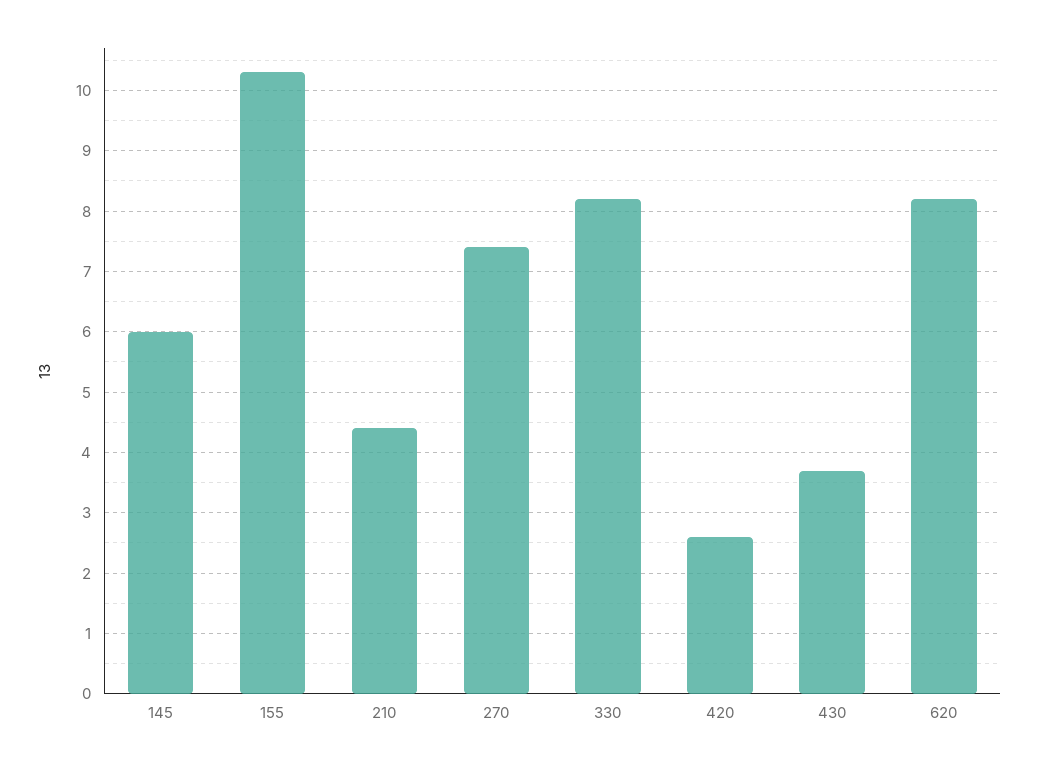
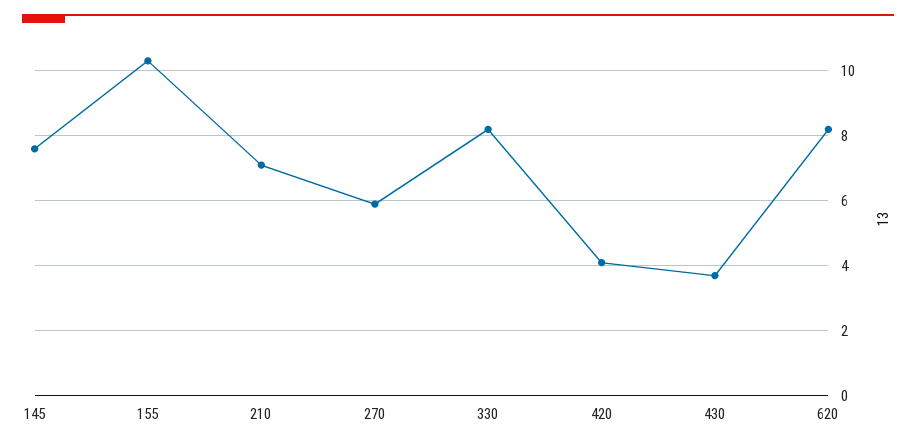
  {
-   "145": 6,
+   "145": 7.5,
    "155": 10.3,
-   "210": 4.4,
+   "210": 7,
-   "270": 7.4,
+   "270": 6,
    "330": 8.2,
-   "420": 2.6,
+   "420": 4,
    "430": 3.7,
    "620": 8.2
  }

